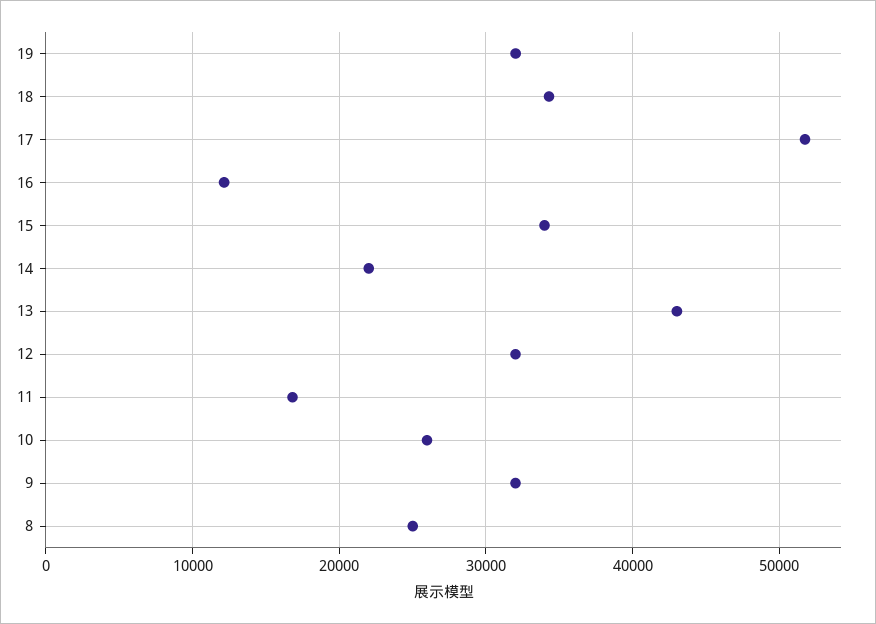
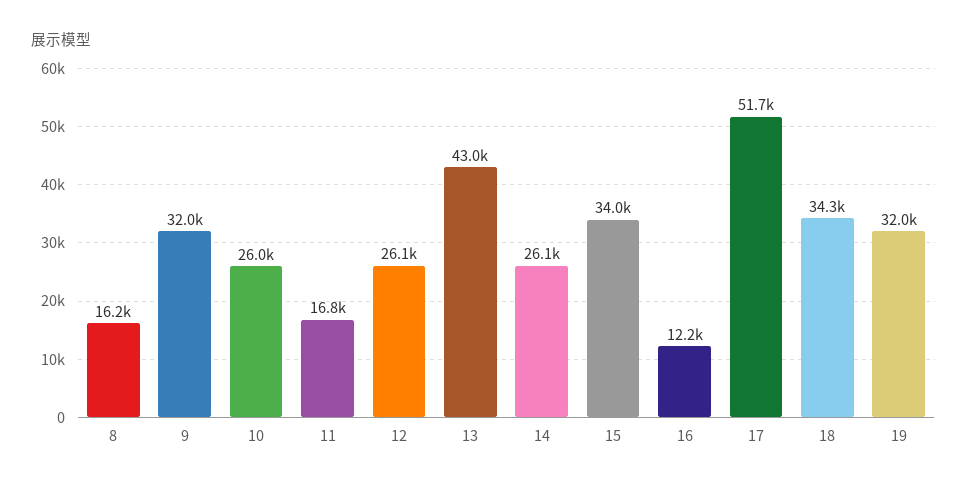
  {
    "19": 32000,
    "18": 34300,
    "17": 51700,
    "16": 12200,
    "15": 34000,
-   "14": 22000,
+   "14": 26100,
    "13": 43000,
-   "12": 32000,
+   "12": 26100,
    "11": 16800,
    "10": 26000,
    "9": 32000,
-   "8": 25000
+   "8": 16200
  }

